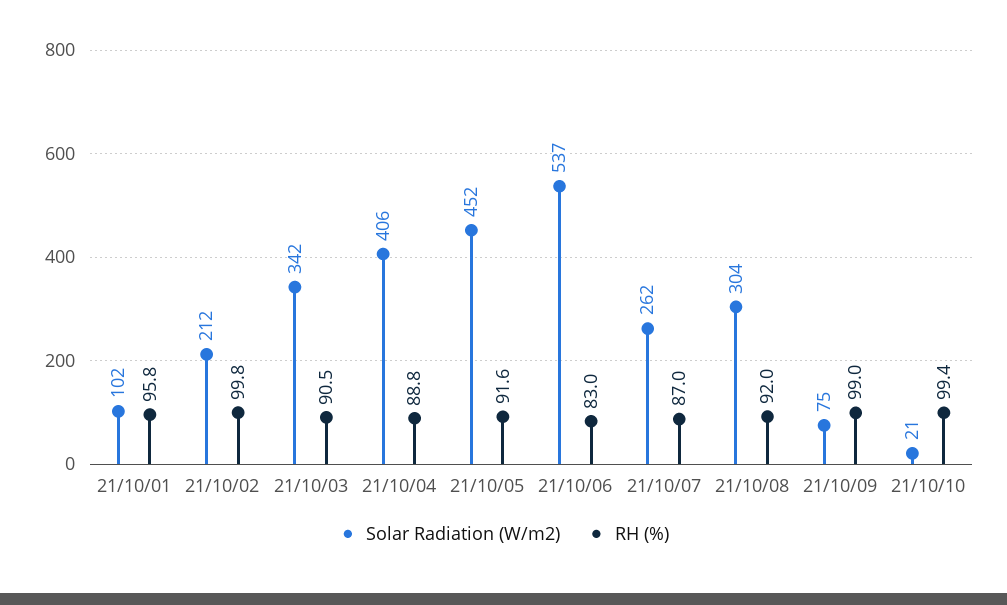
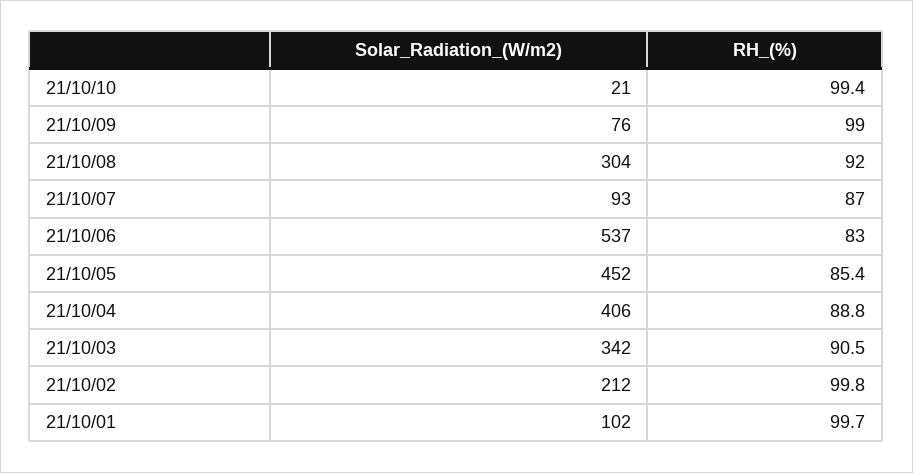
  {
    "Solar Radiation (W/m2)": {
      "21/10/01": 102,
      "21/10/02": 212,
      "21/10/03": 342,
      "21/10/04": 406,
      "21/10/05": 452,
      "21/10/06": 537,
-     "21/10/07": 262,
+     "21/10/07": 93,
      "21/10/08": 304,
-     "21/10/09": 75,
+     "21/10/09": 76,
      "21/10/10": 21
    },
    "RH (%)": {
-     "21/10/01": 95.8,
+     "21/10/01": 99.7,
      "21/10/02": 99.8,
      "21/10/03": 90.5,
      "21/10/04": 88.8,
-     "21/10/05": 91.6,
+     "21/10/05": 85.4,
      "21/10/06": 83,
      "21/10/07": 87,
      "21/10/08": 92,
      "21/10/09": 99,
      "21/10/10": 99.4
    }
  }

